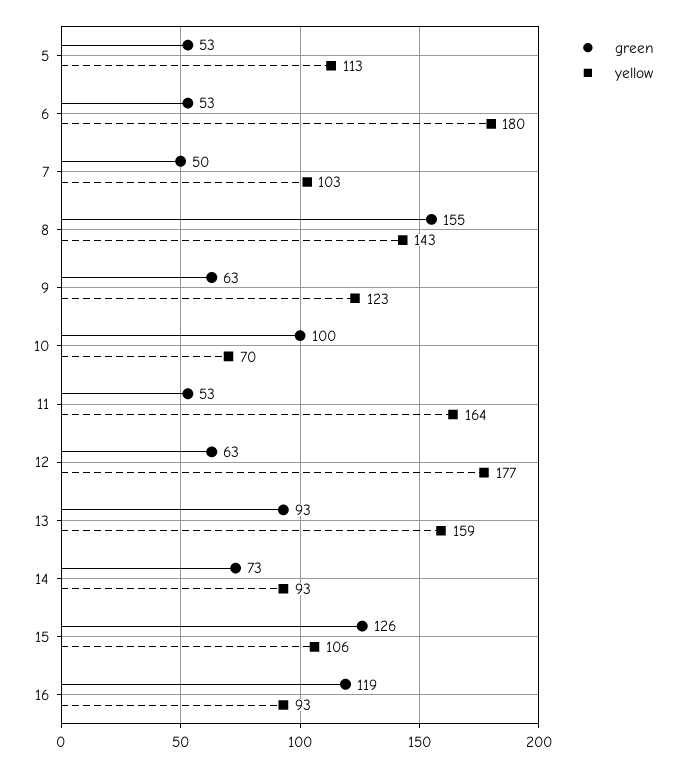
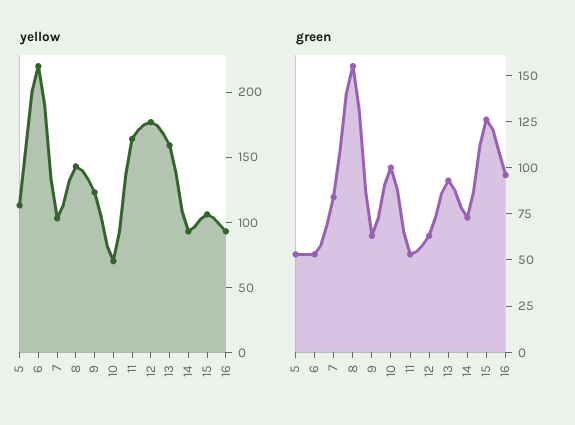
  {
    "green": {
      "5": 53,
      "6": 53,
-     "7": 50,
+     "7": 85,
      "8": 155,
      "9": 63,
      "10": 100,
      "11": 53,
      "12": 63,
      "13": 93,
      "14": 73,
      "15": 126,
-     "16": 119
+     "16": 95
    },
    "yellow": {
      "5": 113,
-     "6": 180,
+     "6": 220,
      "7": 103,
      "8": 143,
      "9": 123,
      "10": 70,
      "11": 164,
      "12": 177,
      "13": 159,
      "14": 93,
      "15": 106,
      "16": 93
    }
  }

